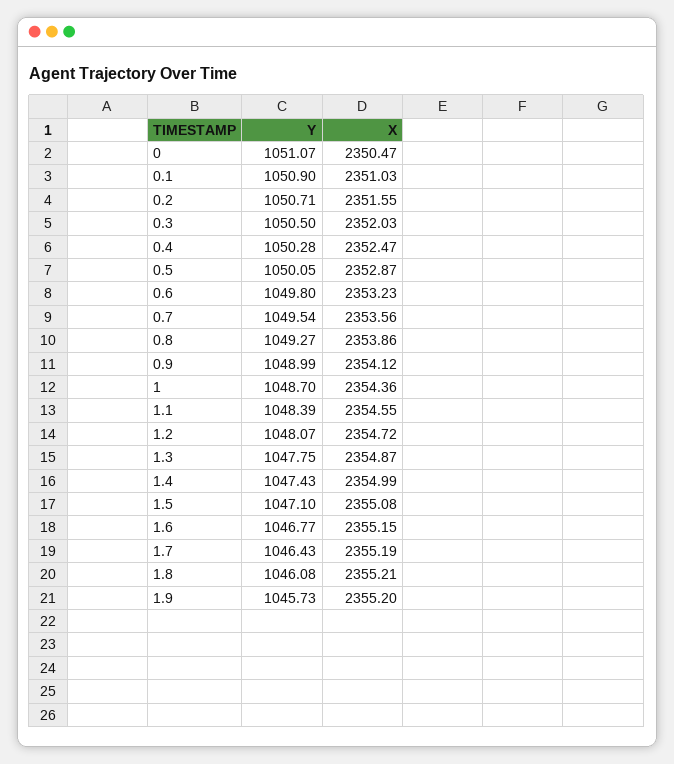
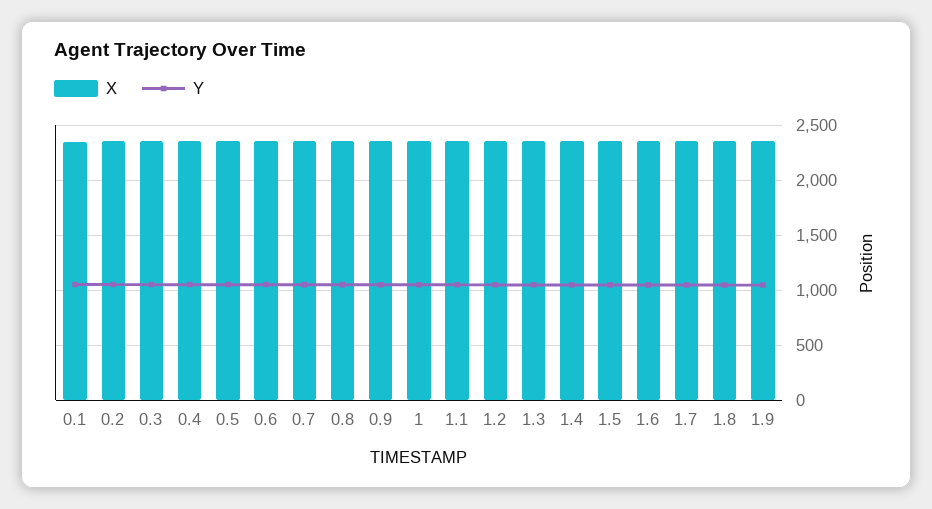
  {
    "Y": {
-     "0": 1051.07,
      "0.1": 1050.9,
      "0.2": 1050.71,
      "0.3": 1050.5,
      "0.4": 1050.28,
      "0.5": 1050.05,
      "0.6": 1049.8,
      "0.7": 1049.54,
      "0.8": 1049.27,
      "0.9": 1048.99,
      "1": 1048.7,
      "1.1": 1048.39,
      "1.2": 1048.07,
      "1.3": 1047.75,
      "1.4": 1047.43,
      "1.5": 1047.1,
      "1.6": 1046.77,
      "1.7": 1046.43,
      "1.8": 1046.08,
      "1.9": 1045.73
    },
    "X": {
-     "0": 2350.47,
      "0.1": 2351.03,
      "0.2": 2351.55,
      "0.3": 2352.03,
      "0.4": 2352.47,
      "0.5": 2352.87,
      "0.6": 2353.23,
      "0.7": 2353.56,
      "0.8": 2353.86,
      "0.9": 2354.12,
      "1": 2354.36,
      "1.1": 2354.55,
      "1.2": 2354.72,
      "1.3": 2354.87,
      "1.4": 2354.99,
      "1.5": 2355.08,
      "1.6": 2355.15,
      "1.7": 2355.19,
      "1.8": 2355.21,
      "1.9": 2355.2
    }
  }

